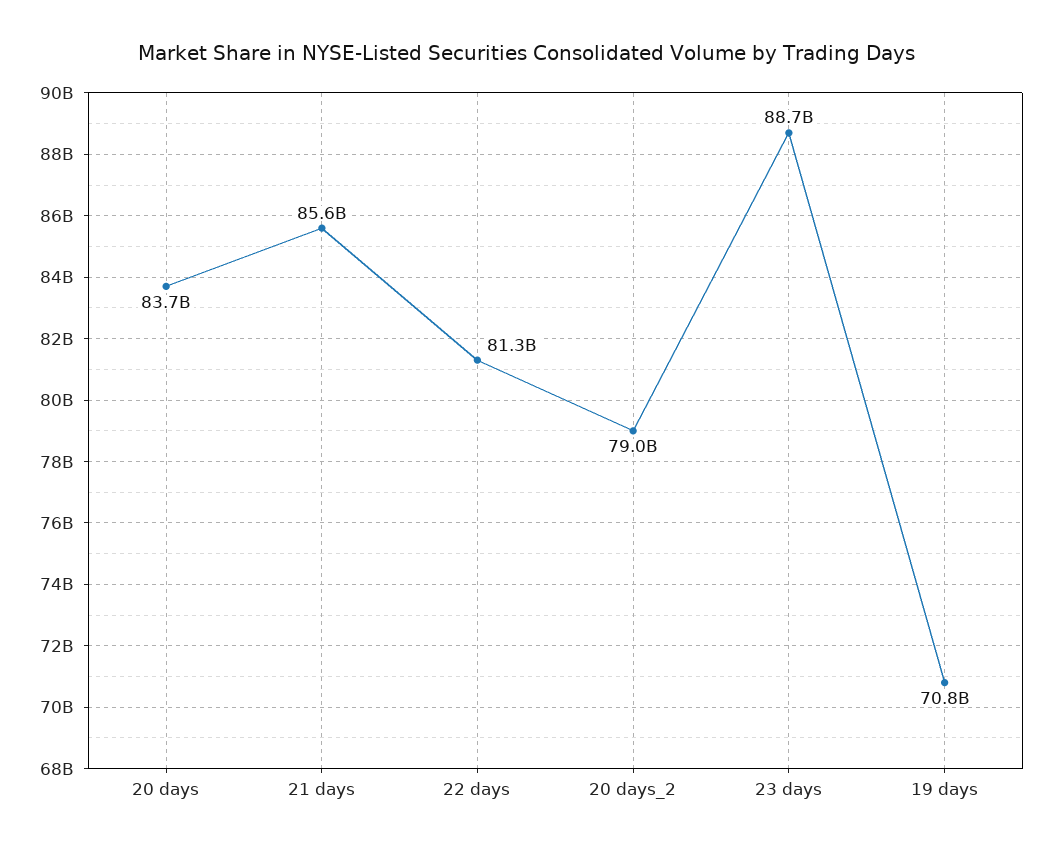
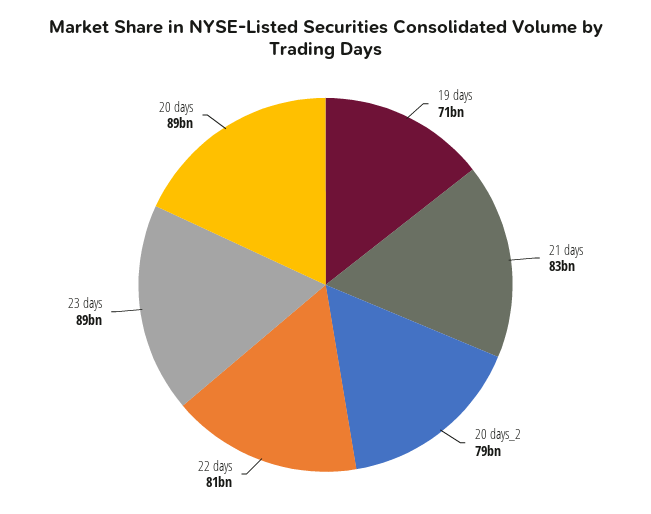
  {
-   "20 days": 83700000000,
+   "20 days": 89000000000,
-   "21 days": 85600000000,
+   "21 days": 83000000000,
    "22 days": 81300000000,
    "20 days_2": 79000000000,
    "23 days": 88700000000,
    "19 days": 70800000000
  }

